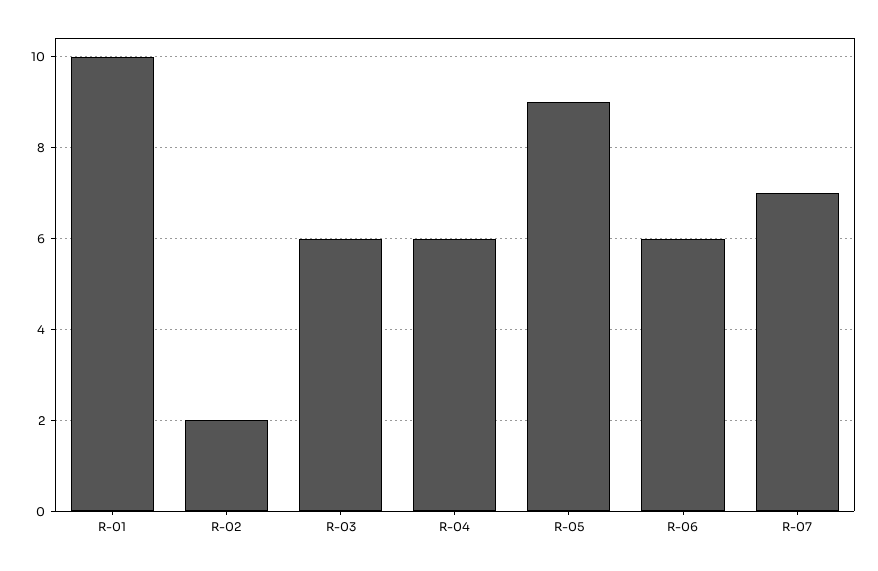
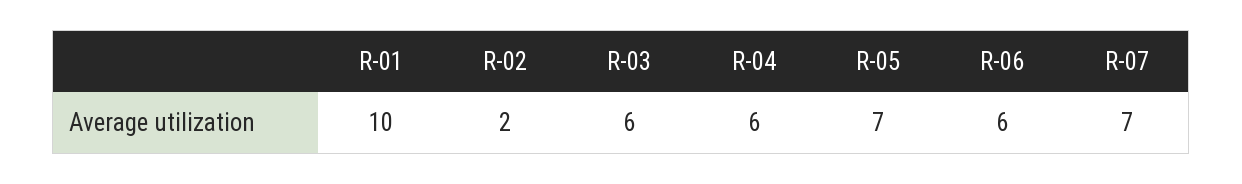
  {
    "R-01": 10,
    "R-02": 2,
    "R-03": 6,
    "R-04": 6,
-   "R-05": 9,
+   "R-05": 7,
    "R-06": 6,
    "R-07": 7
  }

